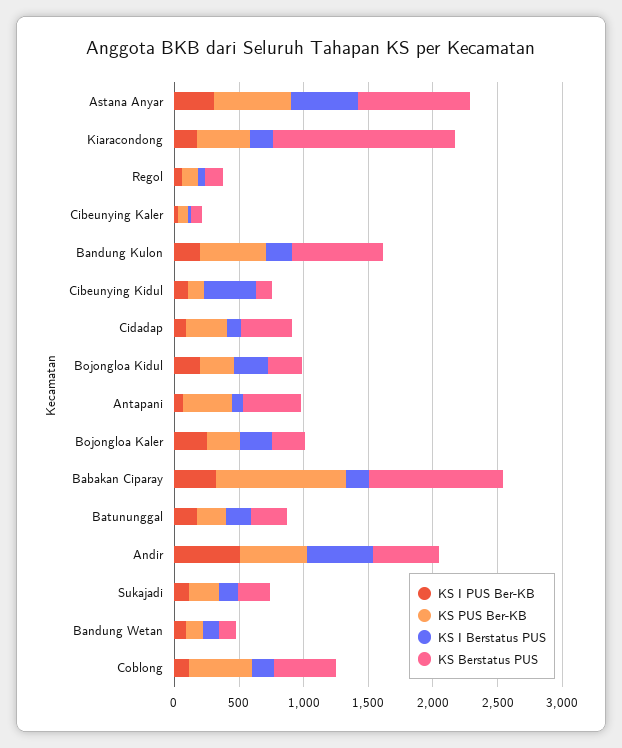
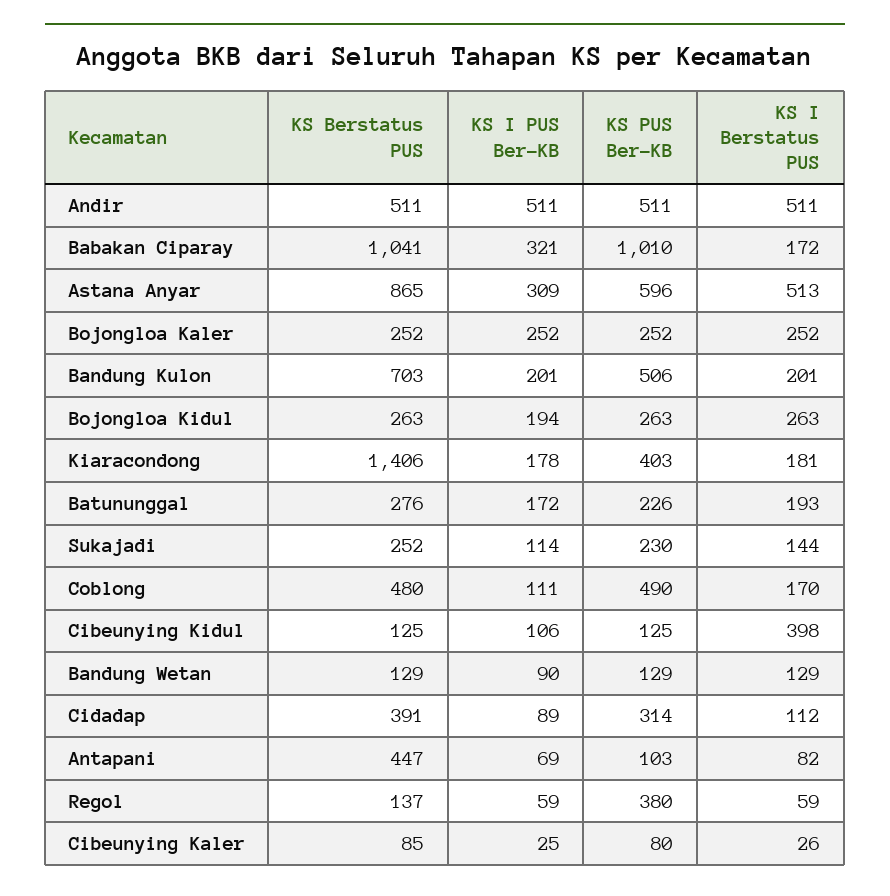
  {
    "KS I PUS Ber-KB": {
      "Astana Anyar": 309,
      "Kiaracondong": 178,
      "Regol": 59,
      "Cibeunying Kaler": 25,
      "Bandung Kulon": 201,
      "Cibeunying Kidul": 106,
      "Cidadap": 89,
      "Bojongloa Kidul": 194,
      "Antapani": 69,
      "Bojongloa Kaler": 252,
      "Babakan Ciparay": 321,
      "Batununggal": 172,
      "Andir": 511,
      "Sukajadi": 114,
      "Bandung Wetan": 90,
      "Coblong": 111
    },
    "KS PUS Ber-KB": {
      "Astana Anyar": 596,
      "Kiaracondong": 403,
-     "Regol": 100,
+     "Regol": 380,
      "Cibeunying Kaler": 80,
      "Bandung Kulon": 506,
      "Cibeunying Kidul": 125,
      "Cidadap": 314,
      "Bojongloa Kidul": 263,
-     "Antapani": 400,
+     "Antapani": 103,
      "Bojongloa Kaler": 252,
      "Babakan Ciparay": 1010,
      "Batununggal": 226,
      "Andir": 511,
      "Sukajadi": 230,
      "Bandung Wetan": 129,
      "Coblong": 490
    },
    "KS I Berstatus PUS": {
      "Astana Anyar": 513,
      "Kiaracondong": 181,
      "Regol": 59,
      "Cibeunying Kaler": 26,
      "Bandung Kulon": 201,
      "Cibeunying Kidul": 398,
      "Cidadap": 112,
      "Bojongloa Kidul": 263,
      "Antapani": 82,
      "Bojongloa Kaler": 252,
      "Babakan Ciparay": 172,
      "Batununggal": 193,
      "Andir": 511,
      "Sukajadi": 144,
      "Bandung Wetan": 129,
      "Coblong": 170
    },
    "KS Berstatus PUS": {
      "Astana Anyar": 865,
      "Kiaracondong": 1406,
      "Regol": 137,
      "Cibeunying Kaler": 85,
      "Bandung Kulon": 703,
      "Cibeunying Kidul": 125,
      "Cidadap": 391,
      "Bojongloa Kidul": 263,
      "Antapani": 447,
      "Bojongloa Kaler": 252,
      "Babakan Ciparay": 1041,
      "Batununggal": 276,
      "Andir": 511,
      "Sukajadi": 252,
      "Bandung Wetan": 129,
      "Coblong": 480
    }
  }

